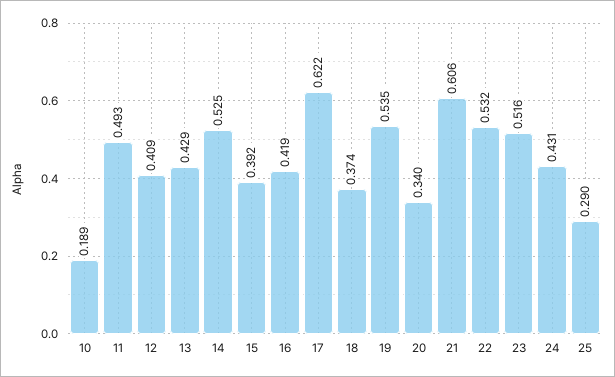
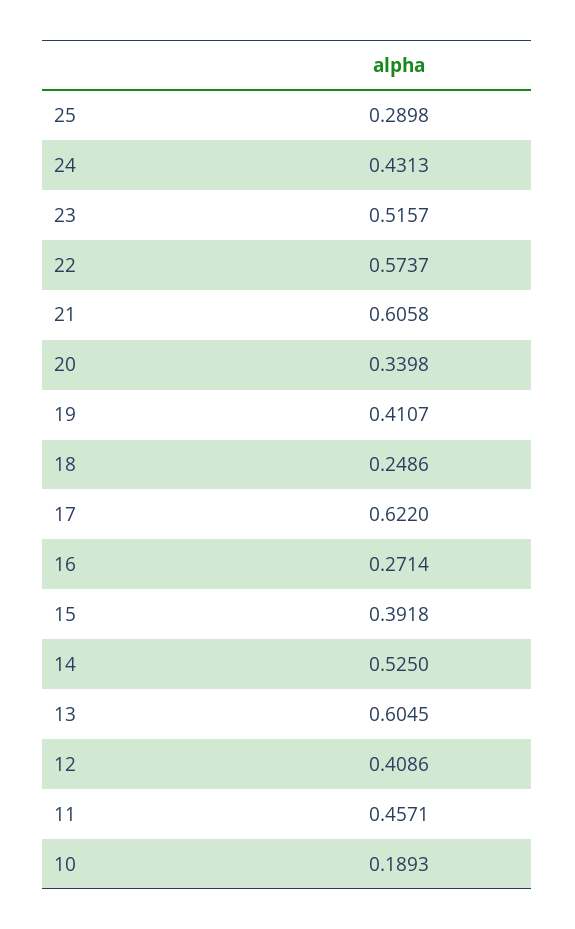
  {
    "10": 0.1893,
-   "11": 0.493,
+   "11": 0.4571,
    "12": 0.4086,
-   "13": 0.429,
+   "13": 0.6045,
    "14": 0.525,
    "15": 0.3918,
-   "16": 0.419,
+   "16": 0.2714,
    "17": 0.622,
-   "18": 0.374,
+   "18": 0.2486,
-   "19": 0.535,
+   "19": 0.4107,
    "20": 0.3398,
    "21": 0.6058,
-   "22": 0.532,
+   "22": 0.5737,
    "23": 0.5157,
    "24": 0.4313,
    "25": 0.2898
  }

